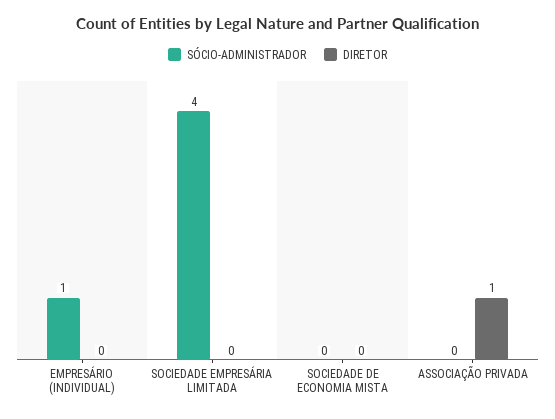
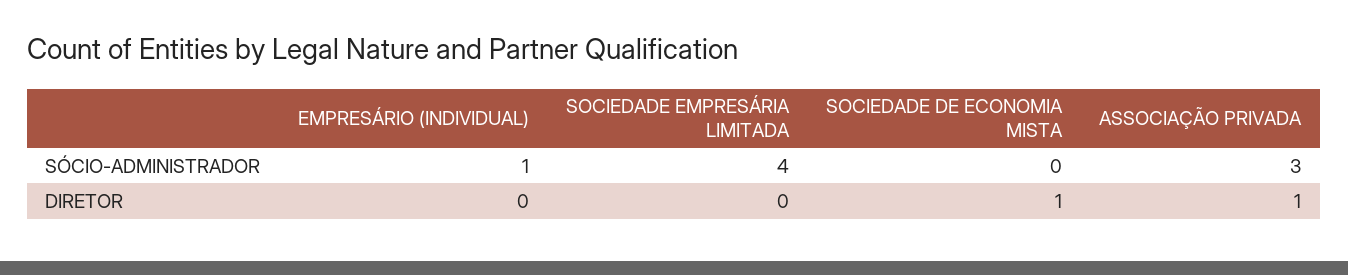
  {
    "SÓCIO-ADMINISTRADOR": {
      "EMPRESÁRIO (INDIVIDUAL)": 1,
      "SOCIEDADE EMPRESÁRIA LIMITADA": 4,
      "SOCIEDADE DE ECONOMIA MISTA": 0,
-     "ASSOCIAÇÃO PRIVADA": 0
+     "ASSOCIAÇÃO PRIVADA": 3
    },
    "DIRETOR": {
      "EMPRESÁRIO (INDIVIDUAL)": 0,
      "SOCIEDADE EMPRESÁRIA LIMITADA": 0,
-     "SOCIEDADE DE ECONOMIA MISTA": 0,
+     "SOCIEDADE DE ECONOMIA MISTA": 1,
      "ASSOCIAÇÃO PRIVADA": 1
    }
  }

